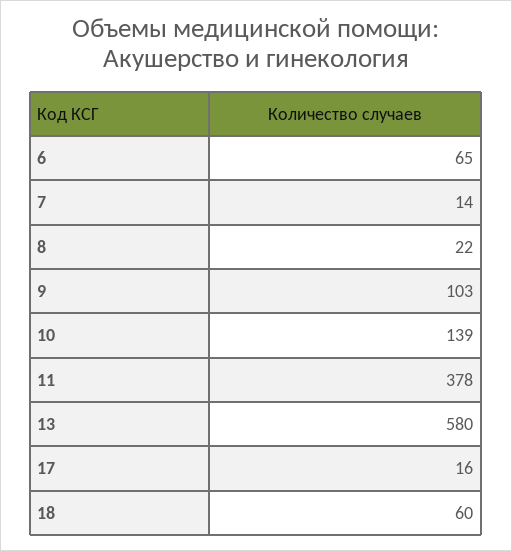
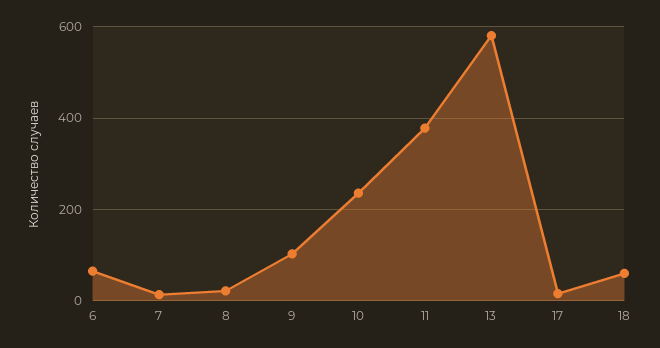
  {
    "6": 65,
    "7": 14,
    "8": 22,
    "9": 103,
-   "10": 139,
+   "10": 240,
    "11": 378,
    "13": 580,
    "17": 16,
    "18": 60
  }

